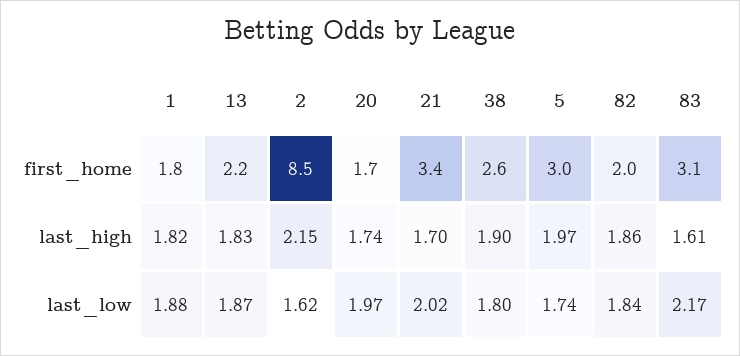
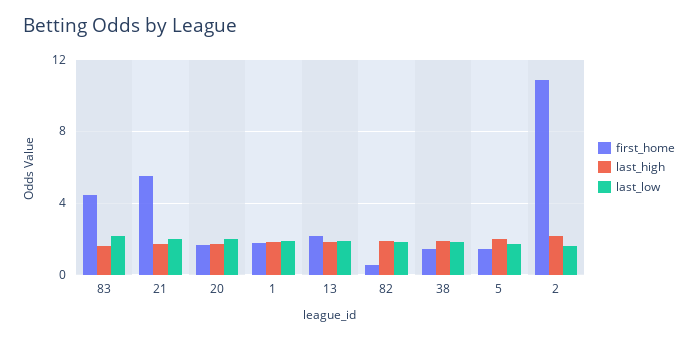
  {
    "first_home": {
      "1": 1.8,
      "13": 2.2,
-     "2": 8.5,
+     "2": 11,
      "20": 1.7,
-     "21": 3.4,
+     "21": 5.5,
-     "38": 2.6,
+     "38": 1.5,
-     "5": 3,
+     "5": 1.5,
-     "82": 2,
+     "82": 0.5,
-     "83": 3.1
+     "83": 4.5
    },
    "last_high": {
      "1": 1.82,
      "13": 1.83,
      "2": 2.15,
      "20": 1.74,
      "21": 1.7,
      "38": 1.9,
      "5": 1.97,
      "82": 1.86,
      "83": 1.61
    },
    "last_low": {
      "1": 1.88,
      "13": 1.87,
      "2": 1.62,
      "20": 1.97,
      "21": 2.02,
      "38": 1.8,
      "5": 1.74,
      "82": 1.84,
      "83": 2.17
    }
  }

